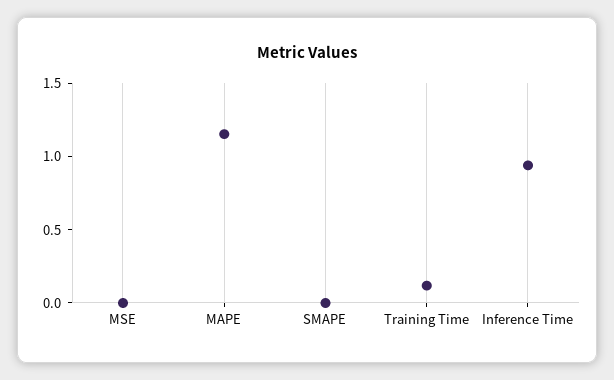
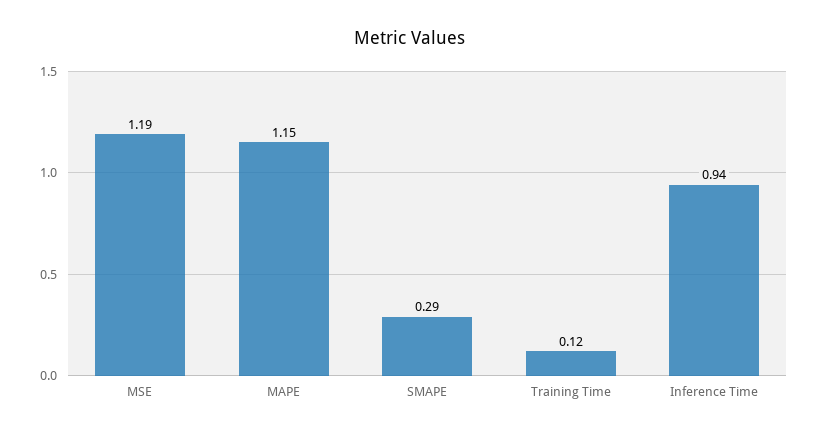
  {
-   "MSE": 0,
+   "MSE": 1.19,
    "MAPE": 1.15,
-   "SMAPE": 0,
+   "SMAPE": 0.29,
    "Training Time": 0.12,
    "Inference Time": 0.94
  }

